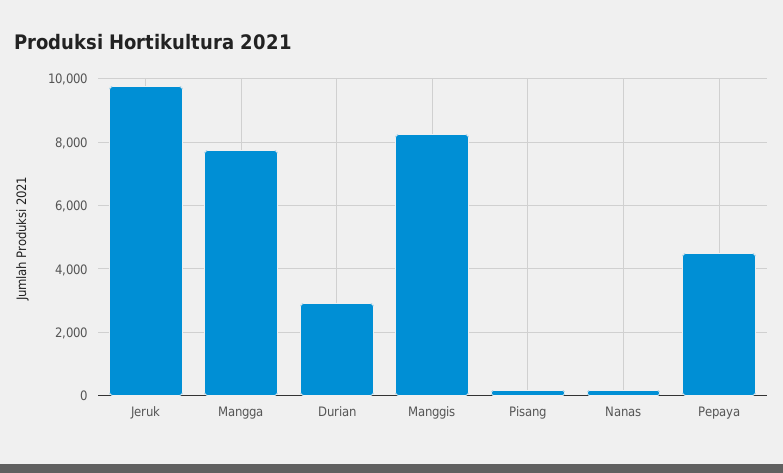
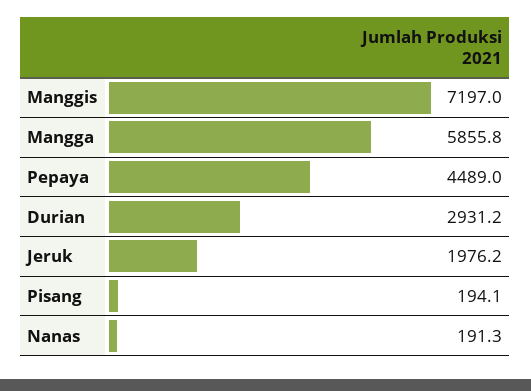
  {
-   "Jeruk": 9800,
+   "Jeruk": 1976.2,
-   "Mangga": 7800,
+   "Mangga": 5855.8,
    "Durian": 2931.2,
-   "Manggis": 8200,
+   "Manggis": 7197,
    "Pisang": 194.1,
    "Nanas": 191.3,
    "Pepaya": 4489
  }

